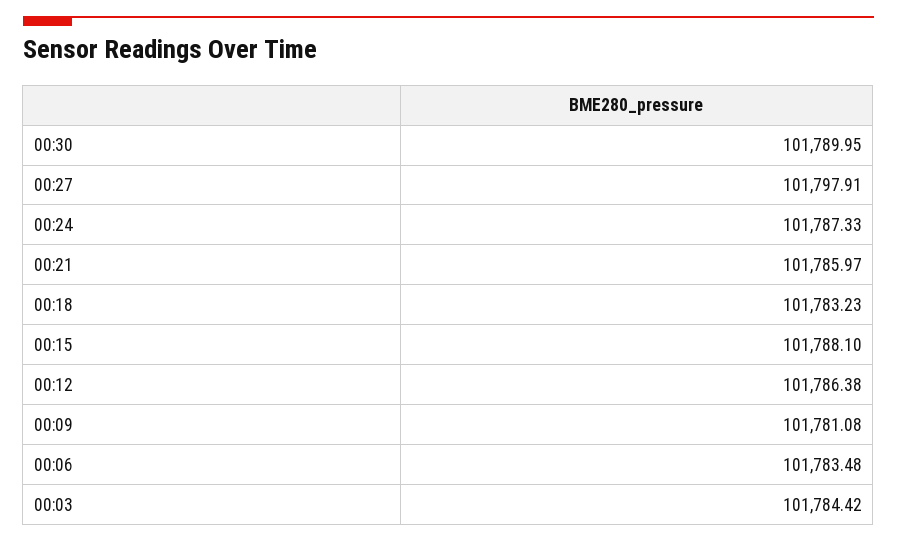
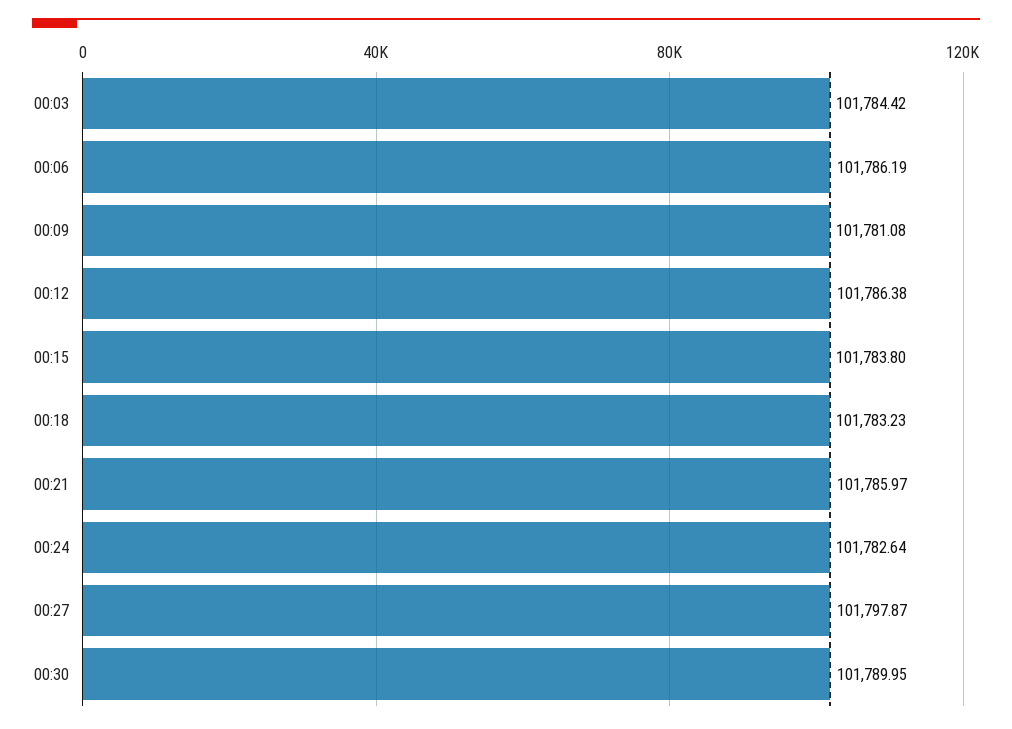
  {
    "00:30": 101789.95,
-   "00:27": 101797.91,
+   "00:27": 101797.87,
-   "00:24": 101787.33,
+   "00:24": 101782.64,
    "00:21": 101785.97,
    "00:18": 101783.23,
-   "00:15": 101788.1,
+   "00:15": 101783.8,
    "00:12": 101786.38,
    "00:09": 101781.08,
-   "00:06": 101783.48,
+   "00:06": 101786.19,
    "00:03": 101784.42
  }

